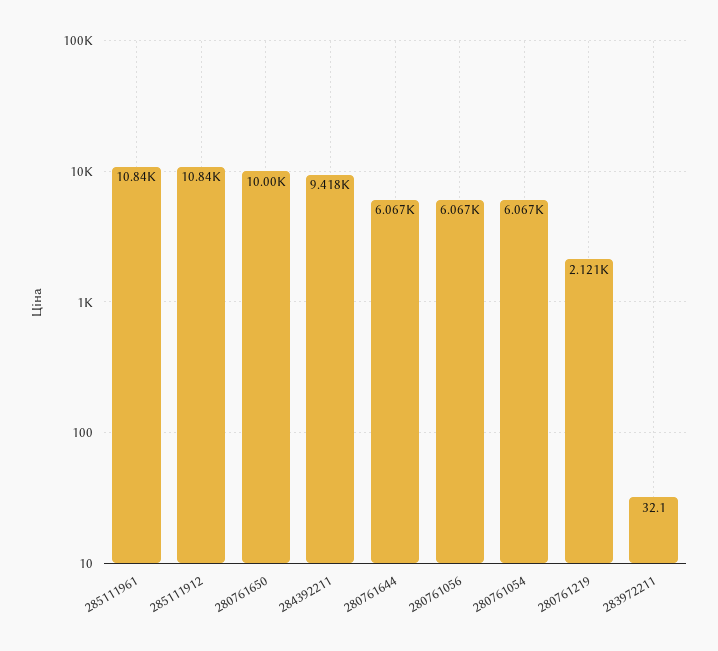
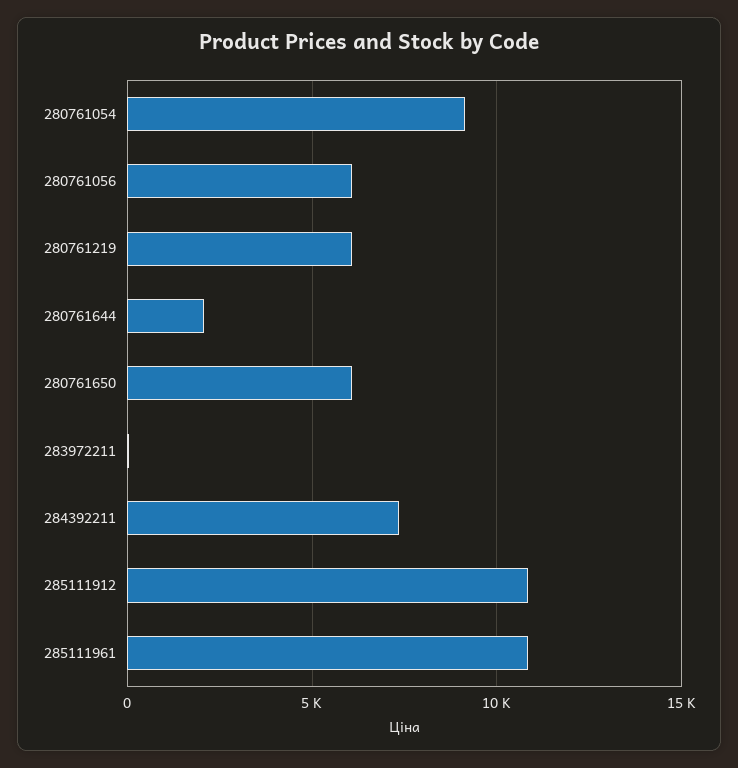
  {
    "285111961": 10840,
    "285111912": 10840,
-   "280761650": 10000,
+   "280761650": 6000,
-   "284392211": 9418,
+   "284392211": 7500,
-   "280761644": 6067,
+   "280761644": 2000,
    "280761056": 6067,
-   "280761054": 6067,
+   "280761054": 9000,
-   "280761219": 2121,
+   "280761219": 6000,
    "283972211": 32.1
  }

